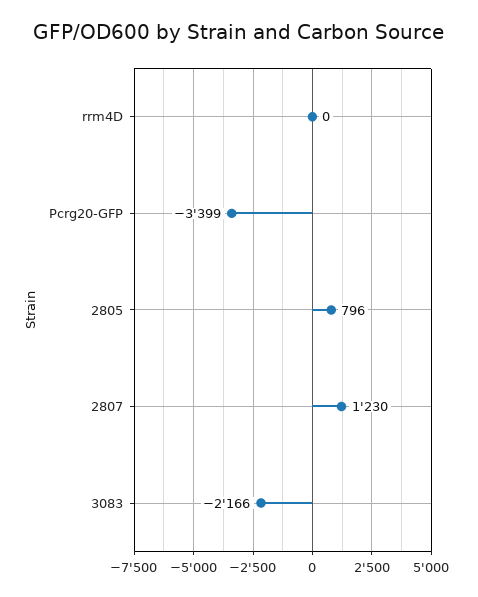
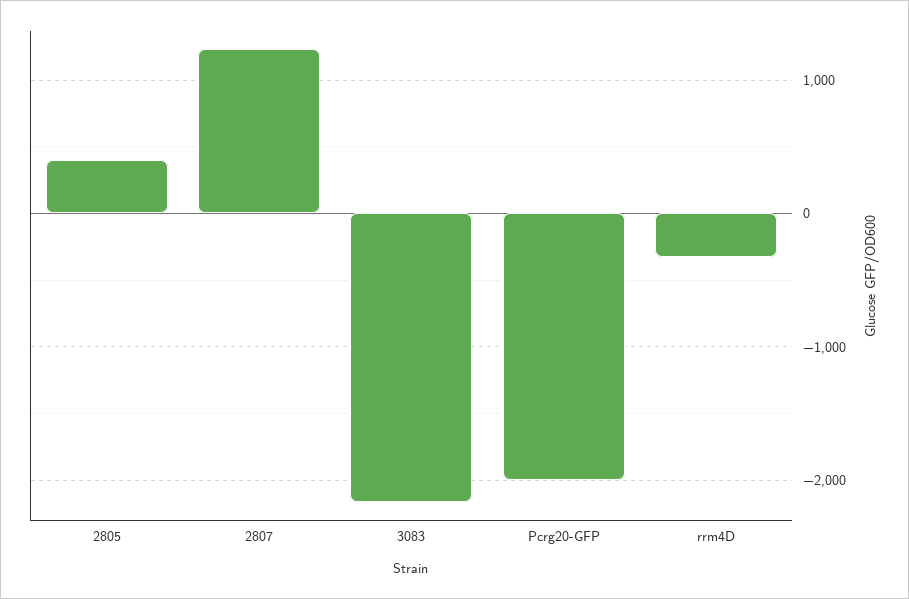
  {
-   "rrm4D": 0,
+   "rrm4D": -300,
-   "Pcrg20-GFP": -3399,
+   "Pcrg20-GFP": -2000,
-   "2805": 796,
+   "2805": 400,
    "2807": 1230,
    "3083": -2166
  }

